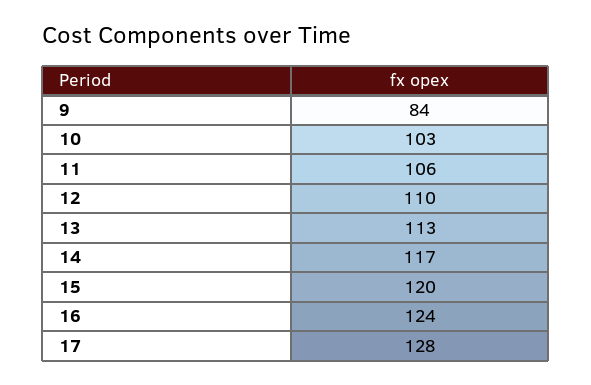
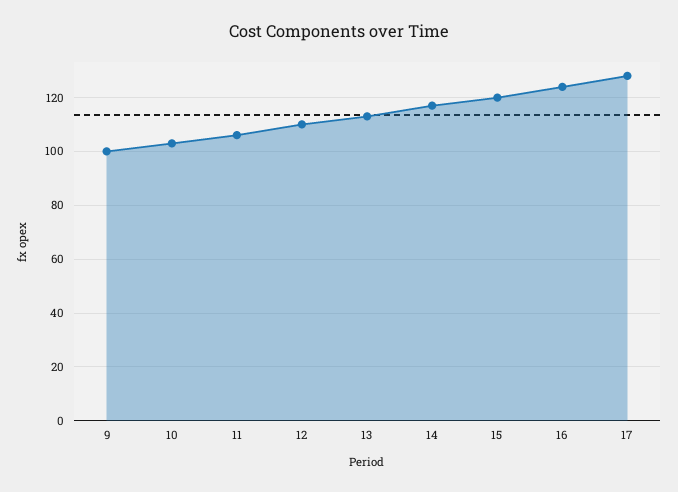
  {
-   "9": 84,
+   "9": 100,
    "10": 103,
    "11": 106,
    "12": 110,
    "13": 113,
    "14": 117,
    "15": 120,
    "16": 124,
    "17": 128
  }

